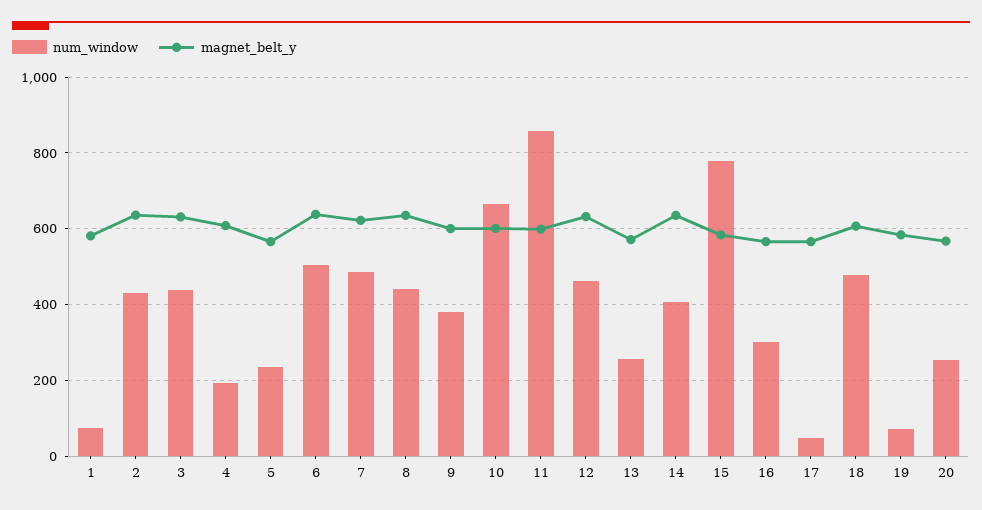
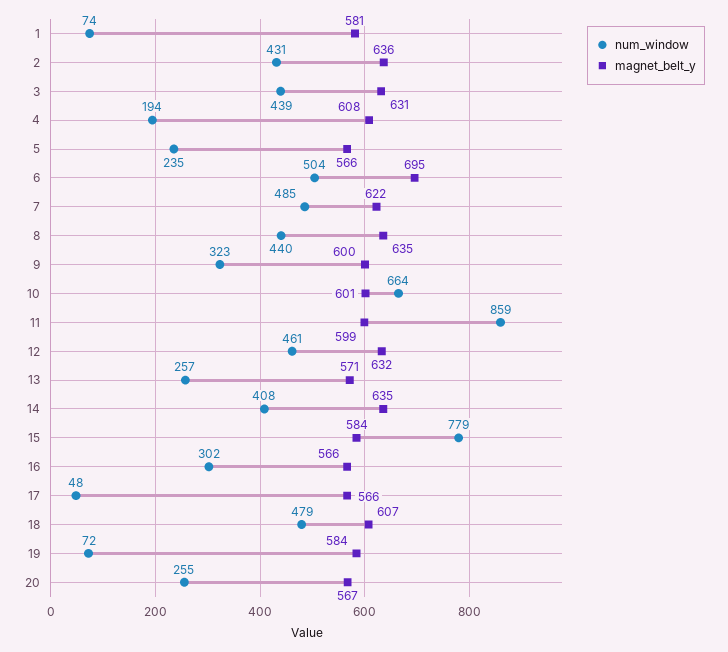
  {
    "num_window": {
      "1": 74,
      "2": 431,
      "3": 439,
      "4": 194,
      "5": 235,
      "6": 504,
      "7": 485,
      "8": 440,
-     "9": 380,
+     "9": 323,
      "10": 664,
      "11": 859,
      "12": 461,
      "13": 257,
      "14": 408,
      "15": 779,
      "16": 302,
      "17": 48,
      "18": 479,
      "19": 72,
      "20": 255
    },
    "magnet_belt_y": {
      "1": 581,
      "2": 636,
      "3": 631,
      "4": 608,
      "5": 566,
-     "6": 640,
+     "6": 695,
      "7": 622,
      "8": 635,
      "9": 600,
      "10": 601,
      "11": 599,
      "12": 632,
      "13": 571,
      "14": 635,
      "15": 584,
      "16": 566,
      "17": 566,
      "18": 607,
      "19": 584,
      "20": 567
    }
  }

